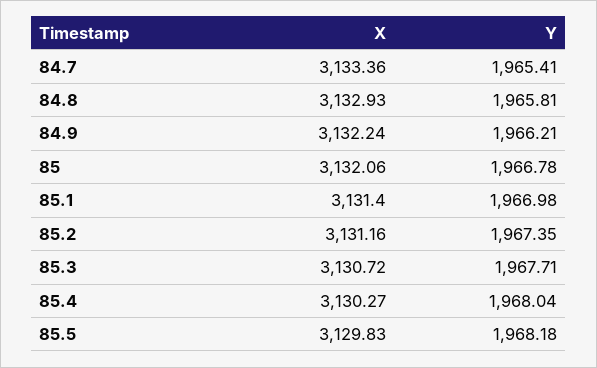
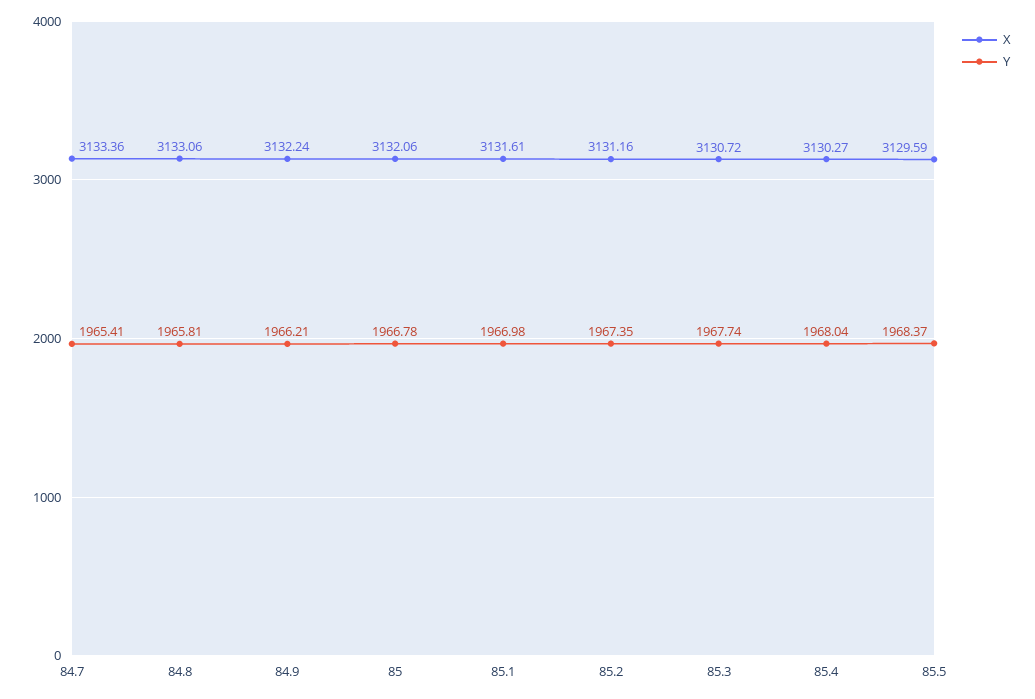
  {
    "X": {
      "84.7": 3133.36,
-     "84.8": 3132.93,
+     "84.8": 3133.06,
      "84.9": 3132.24,
      "85": 3132.06,
-     "85.1": 3131.4,
+     "85.1": 3131.61,
      "85.2": 3131.16,
      "85.3": 3130.72,
      "85.4": 3130.27,
-     "85.5": 3129.83
+     "85.5": 3129.59
    },
    "Y": {
      "84.7": 1965.41,
      "84.8": 1965.81,
      "84.9": 1966.21,
      "85": 1966.78,
      "85.1": 1966.98,
      "85.2": 1967.35,
-     "85.3": 1967.71,
+     "85.3": 1967.74,
      "85.4": 1968.04,
-     "85.5": 1968.18
+     "85.5": 1968.37
    }
  }

